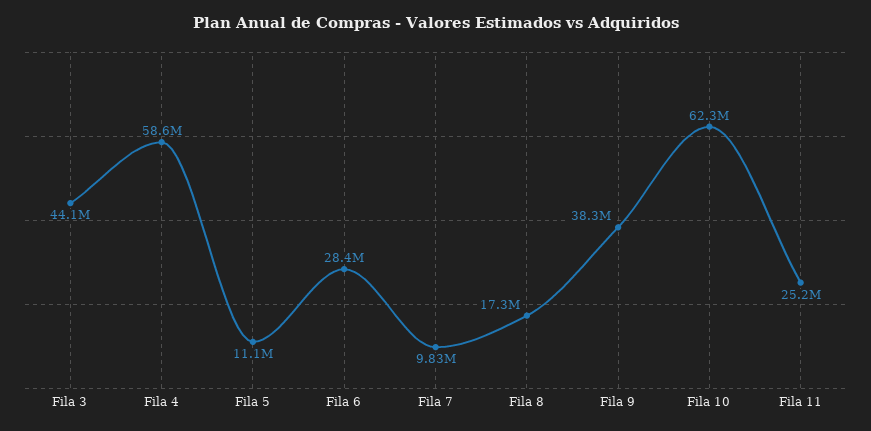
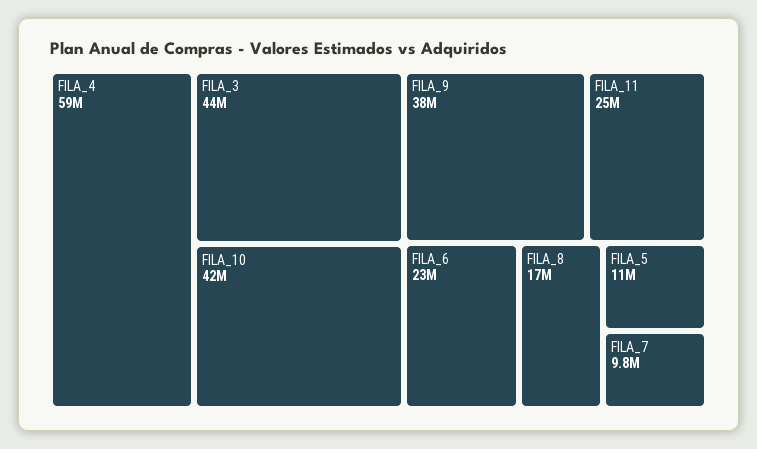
  {
    "Fila 3": 44100000,
    "Fila 4": 58600000,
    "Fila 5": 11100000,
-   "Fila 6": 28400000,
+   "Fila 6": 23000000,
    "Fila 7": 9830000,
    "Fila 8": 17300000,
    "Fila 9": 38300000,
-   "Fila 10": 62300000,
+   "Fila 10": 42000000,
    "Fila 11": 25200000
  }

